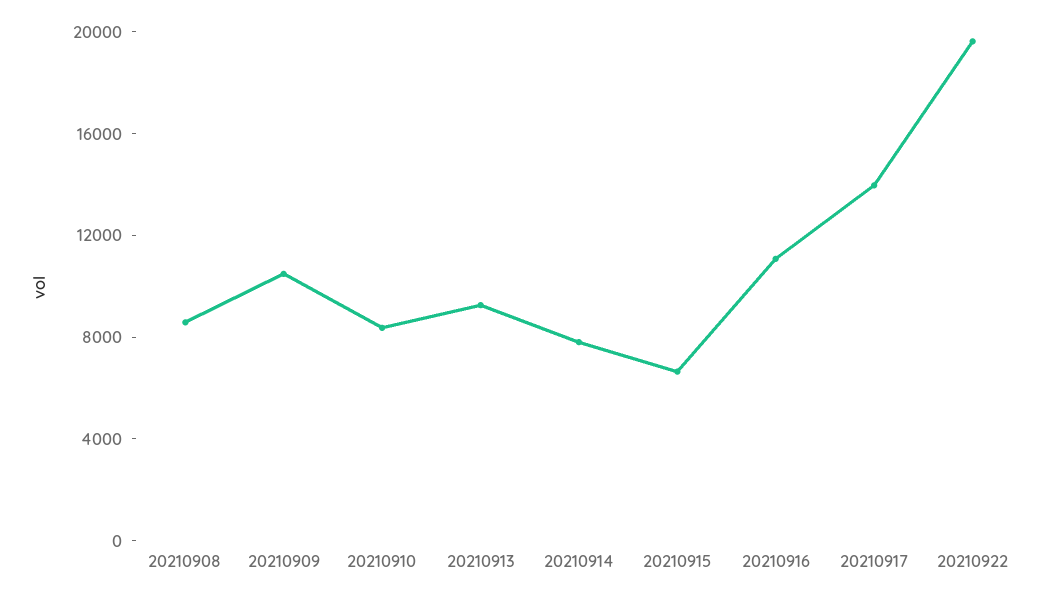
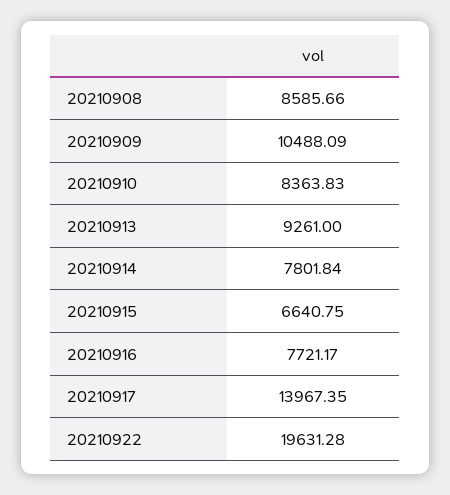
  {
    "20210908": 8585.66,
    "20210909": 10488.09,
    "20210910": 8363.83,
    "20210913": 9261,
    "20210914": 7801.84,
    "20210915": 6640.75,
-   "20210916": 11000,
+   "20210916": 7721.17,
    "20210917": 13967.35,
    "20210922": 19631.28
  }

